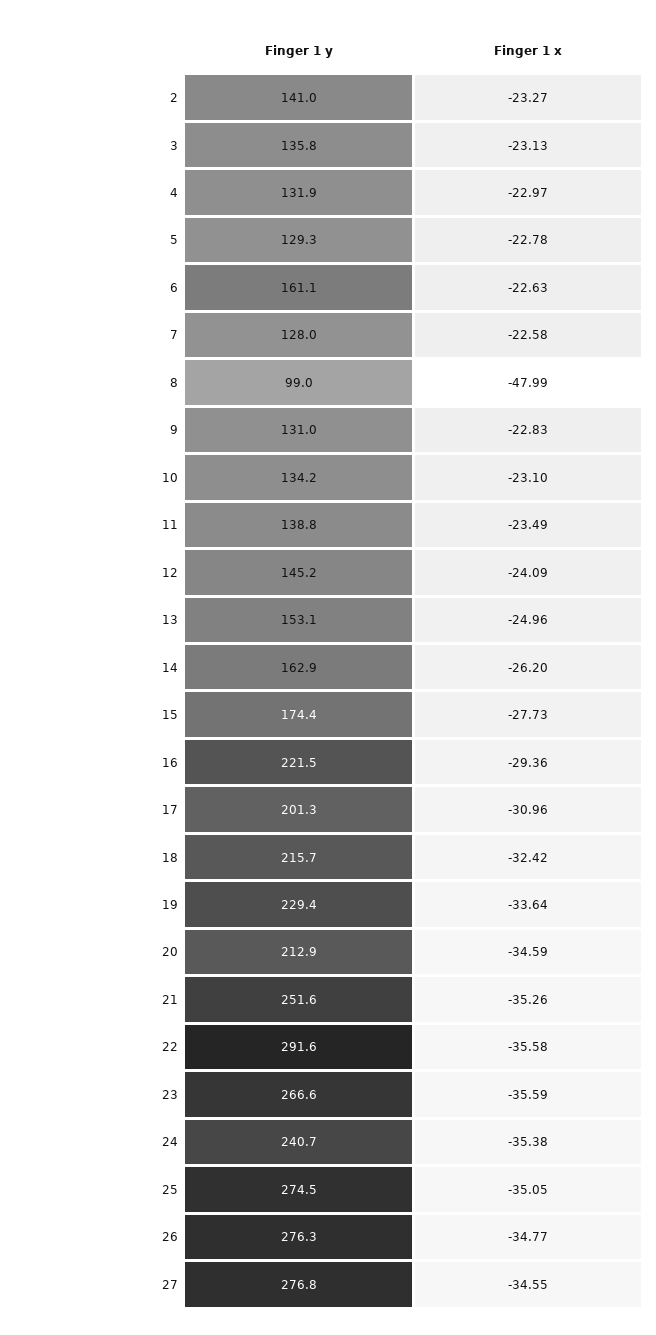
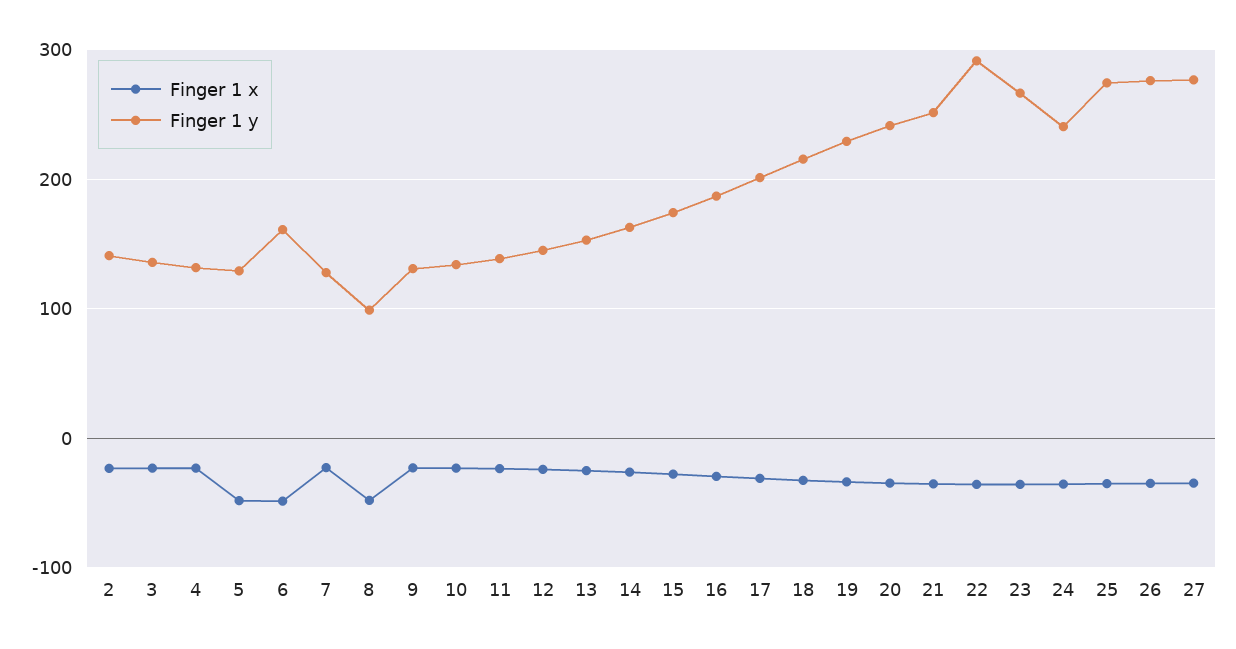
  {
    "Finger 1 y": {
      "2": 141,
      "3": 135.8,
      "4": 131.9,
      "5": 129.3,
      "6": 161.1,
      "7": 128,
      "8": 99,
      "9": 131,
      "10": 134.2,
      "11": 138.8,
      "12": 145.2,
      "13": 153.1,
      "14": 162.9,
      "15": 174.4,
-     "16": 221.5,
+     "16": 190,
      "17": 201.3,
      "18": 215.7,
      "19": 229.4,
-     "20": 212.9,
+     "20": 240,
      "21": 251.6,
      "22": 291.6,
      "23": 266.6,
      "24": 240.7,
      "25": 274.5,
      "26": 276.3,
      "27": 276.8
    },
    "Finger 1 x": {
      "2": -23.27,
      "3": -23.13,
      "4": -22.97,
-     "5": -22.78,
+     "5": -50,
-     "6": -22.63,
+     "6": -50,
      "7": -22.58,
      "8": -47.99,
      "9": -22.83,
      "10": -23.1,
      "11": -23.49,
      "12": -24.09,
      "13": -24.96,
      "14": -26.2,
      "15": -27.73,
      "16": -29.36,
      "17": -30.96,
      "18": -32.42,
      "19": -33.64,
      "20": -34.59,
      "21": -35.26,
      "22": -35.58,
      "23": -35.59,
      "24": -35.38,
      "25": -35.05,
      "26": -34.77,
      "27": -34.55
    }
  }

